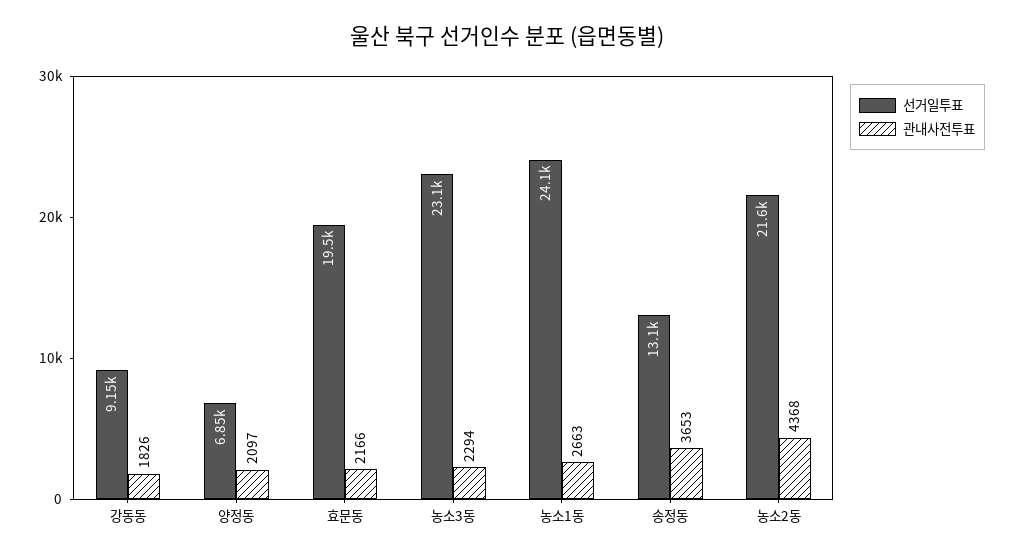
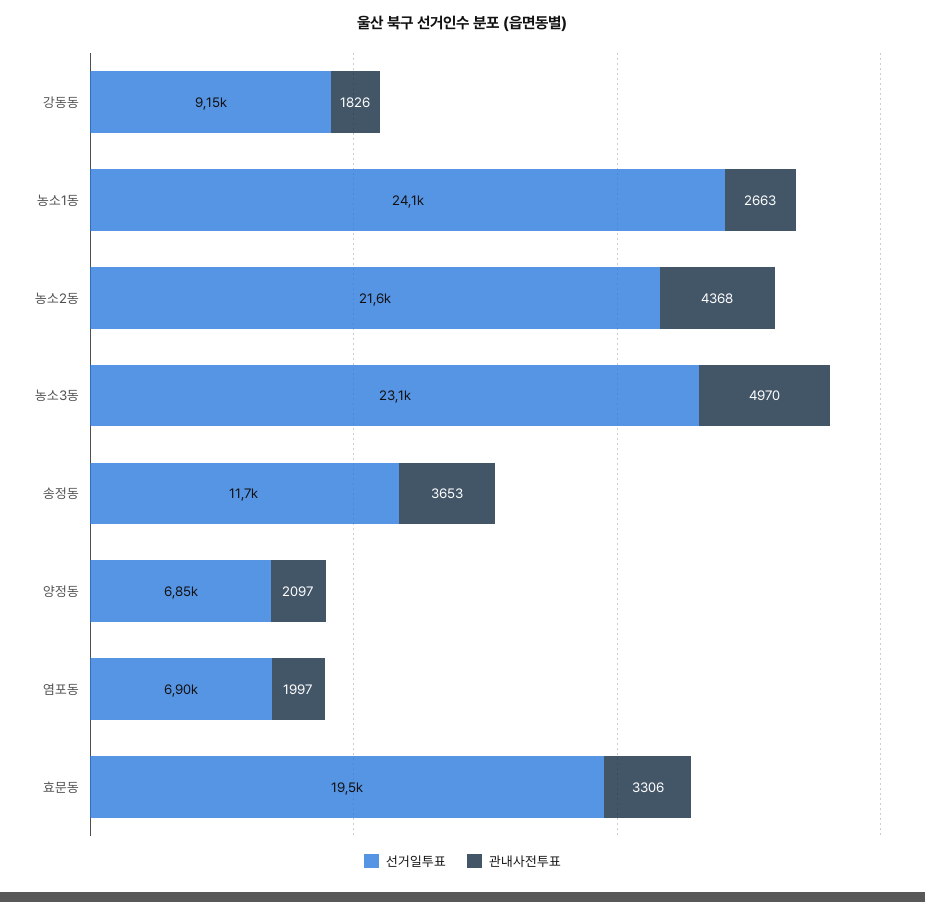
  {
    "선거일투표": {
      "강동동": 9150,
      "양정동": 6850,
      "효문동": 19500,
      "농소3동": 23100,
      "농소1동": 24100,
-     "송정동": 13100,
+     "송정동": 11700,
-     "농소2동": 21600
+     "농소2동": 21600,
+     "염포동": 6900
    },
    "관내사전투표": {
      "강동동": 1826,
      "양정동": 2097,
-     "효문동": 2166,
+     "효문동": 3306,
-     "농소3동": 2294,
+     "농소3동": 4970,
      "농소1동": 2663,
      "송정동": 3653,
-     "농소2동": 4368
+     "농소2동": 4368,
+     "염포동": 1997
    }
  }

